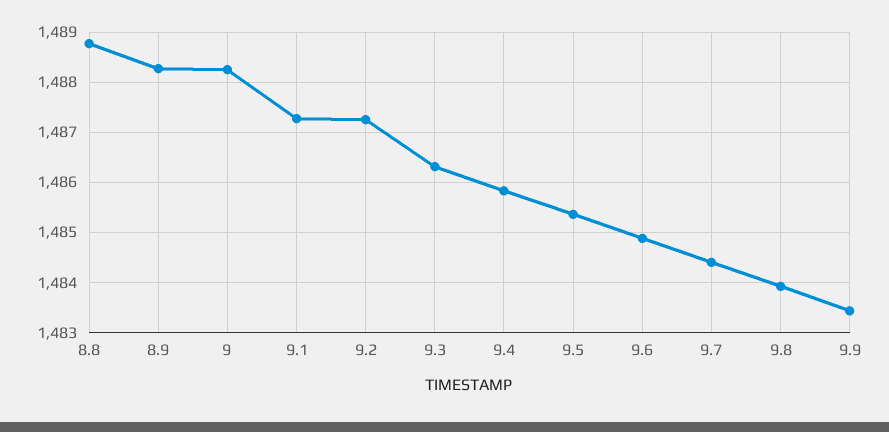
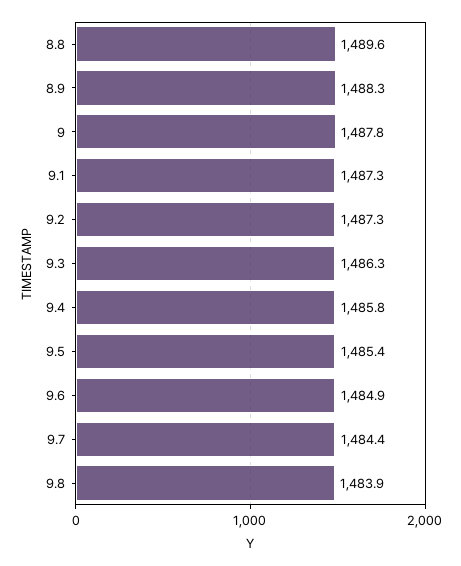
  {
-   "8.8": 1488.8,
+   "8.8": 1489.6,
    "8.9": 1488.3,
-   "9": 1488.2,
+   "9": 1487.8,
    "9.1": 1487.3,
    "9.2": 1487.3,
    "9.3": 1486.3,
    "9.4": 1485.8,
    "9.5": 1485.4,
    "9.6": 1484.9,
    "9.7": 1484.4,
-   "9.8": 1483.9,
+   "9.8": 1483.9
-   "9.9": 1483.4
  }

